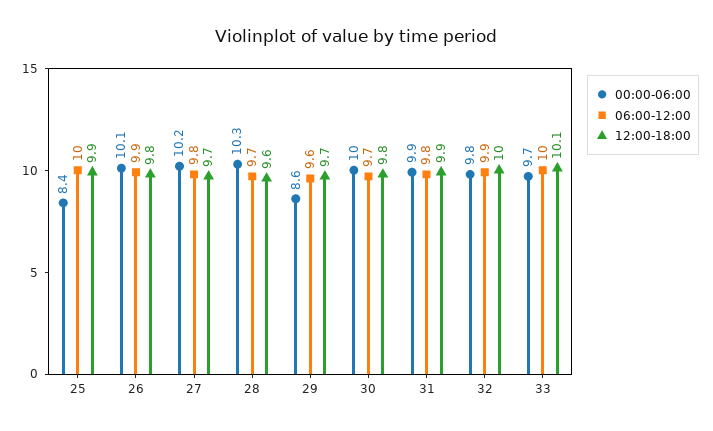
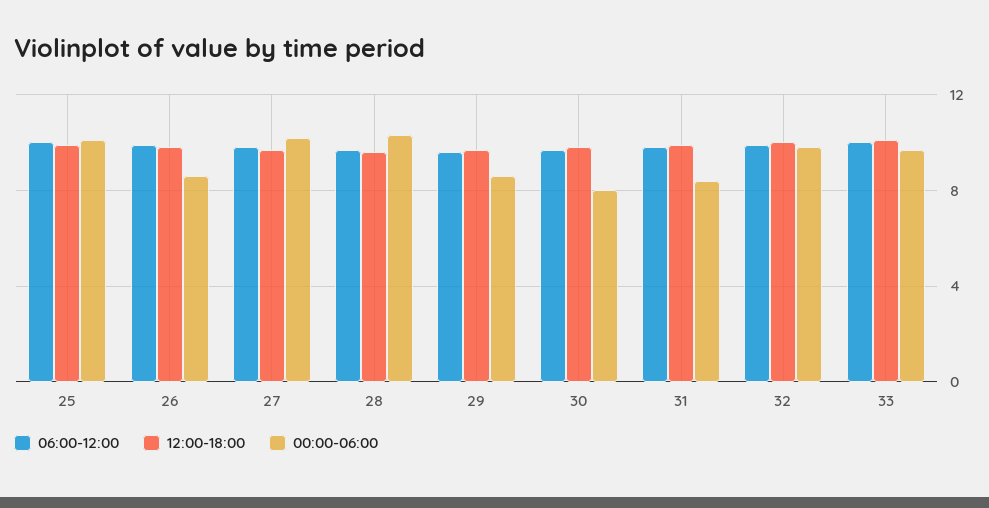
  {
    "00:00-06:00": {
-     "25": 8.4,
+     "25": 10,
-     "26": 10.1,
+     "26": 8.5,
      "27": 10.2,
      "28": 10.3,
      "29": 8.6,
-     "30": 10,
+     "30": 8,
-     "31": 9.9,
+     "31": 8.5,
      "32": 9.8,
      "33": 9.7
    },
    "06:00-12:00": {
      "25": 10,
      "26": 9.9,
      "27": 9.8,
      "28": 9.7,
      "29": 9.6,
      "30": 9.7,
      "31": 9.8,
      "32": 9.9,
      "33": 10
    },
    "12:00-18:00": {
      "25": 9.9,
      "26": 9.8,
      "27": 9.7,
      "28": 9.6,
      "29": 9.7,
      "30": 9.8,
      "31": 9.9,
      "32": 10,
      "33": 10.1
    }
  }

